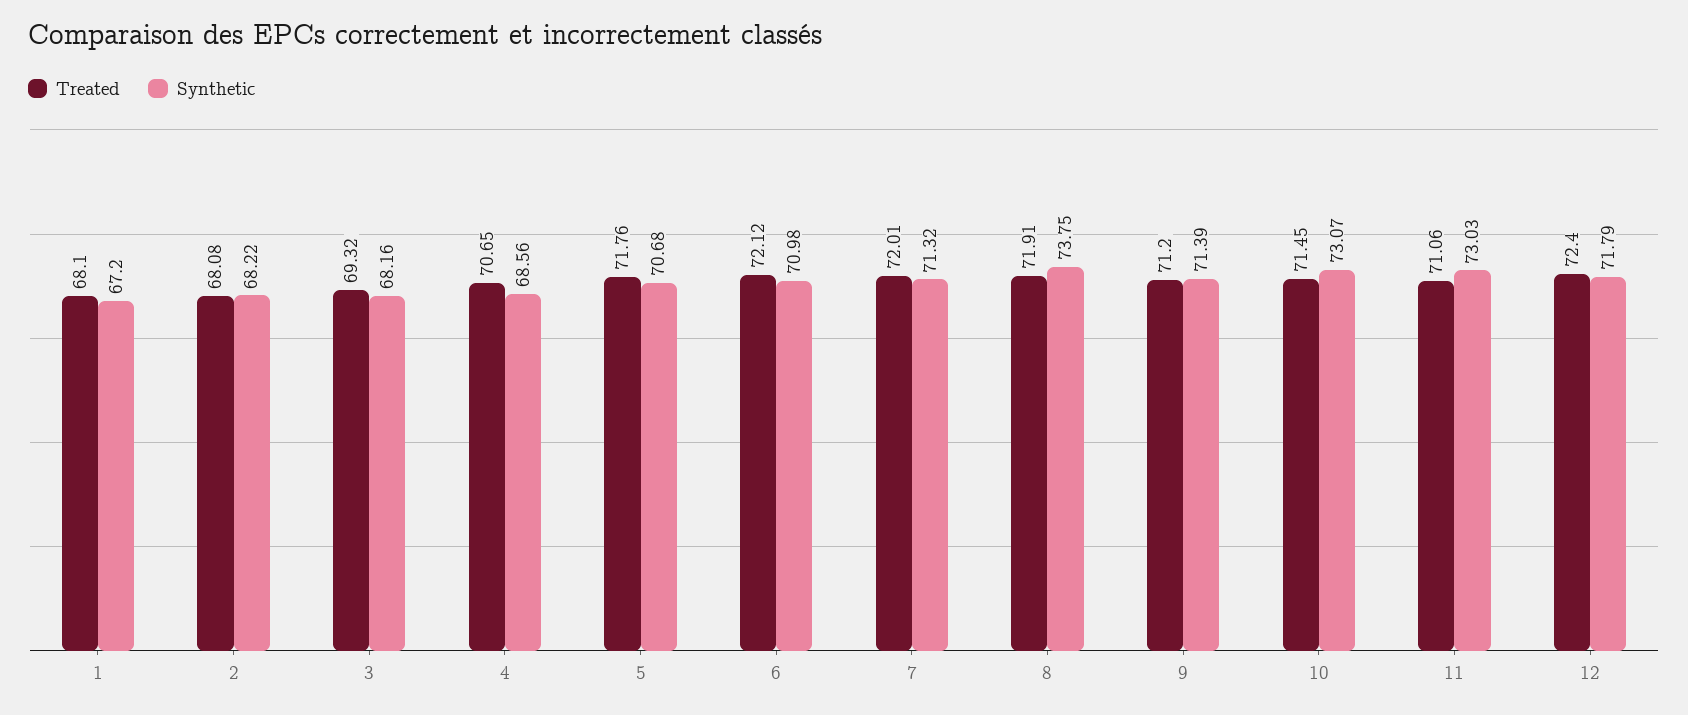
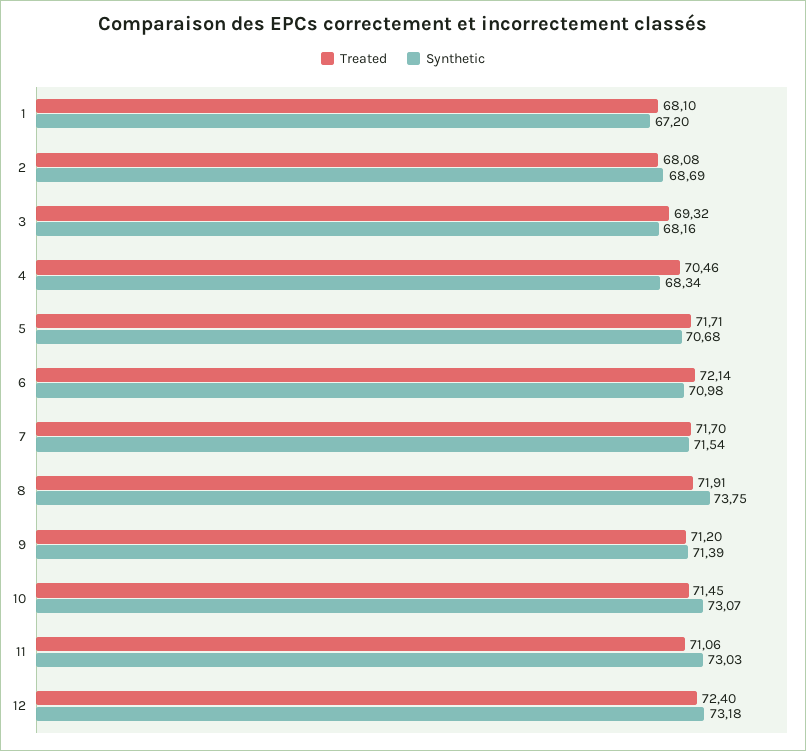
  {
    "Treated": {
      "1": 68.1,
      "2": 68.08,
      "3": 69.32,
-     "4": 70.65,
+     "4": 70.46,
-     "5": 71.76,
+     "5": 71.71,
-     "6": 72.12,
+     "6": 72.14,
-     "7": 72.01,
+     "7": 71.7,
      "8": 71.91,
      "9": 71.2,
      "10": 71.45,
      "11": 71.06,
      "12": 72.4
    },
    "Synthetic": {
      "1": 67.2,
-     "2": 68.22,
+     "2": 68.69,
      "3": 68.16,
-     "4": 68.56,
+     "4": 68.34,
      "5": 70.68,
      "6": 70.98,
-     "7": 71.32,
+     "7": 71.54,
      "8": 73.75,
      "9": 71.39,
      "10": 73.07,
      "11": 73.03,
-     "12": 71.79
+     "12": 73.18
    }
  }

